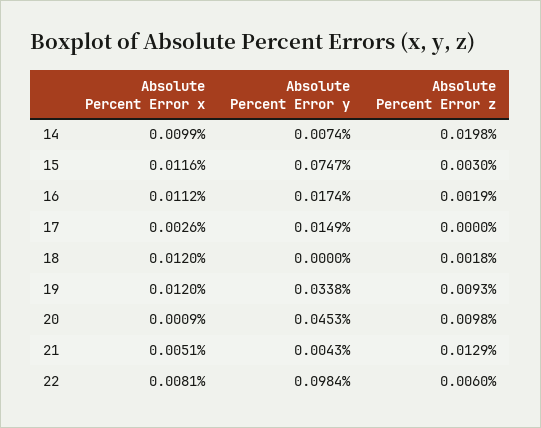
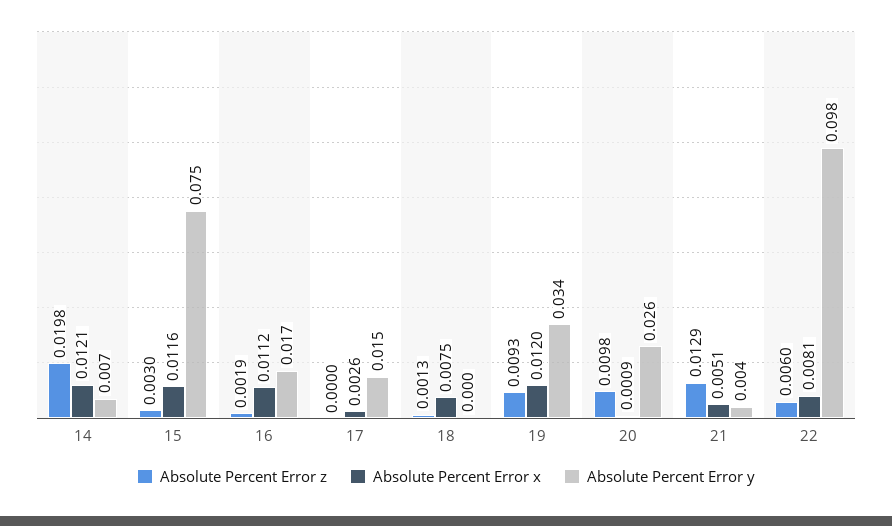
  {
    "Absolute Percent Error x": {
-     "14": 0.0099,
+     "14": 0.0121,
      "15": 0.0116,
      "16": 0.0112,
      "17": 0.0026,
-     "18": 0.012,
+     "18": 0.0075,
      "19": 0.012,
      "20": 0.0009,
      "21": 0.0051,
      "22": 0.0081
    },
    "Absolute Percent Error y": {
      "14": 0.0074,
      "15": 0.0747,
      "16": 0.0174,
      "17": 0.0149,
      "18": 0,
      "19": 0.0338,
-     "20": 0.0453,
+     "20": 0.026,
      "21": 0.0043,
      "22": 0.0984
    },
    "Absolute Percent Error z": {
      "14": 0.0198,
      "15": 0.003,
      "16": 0.0019,
      "17": 0,
-     "18": 0.0018,
+     "18": 0.0013,
      "19": 0.0093,
      "20": 0.0098,
      "21": 0.0129,
      "22": 0.006
    }
  }

